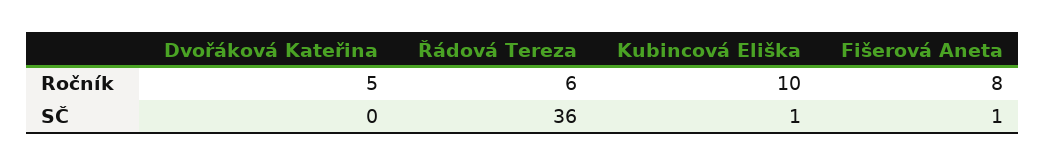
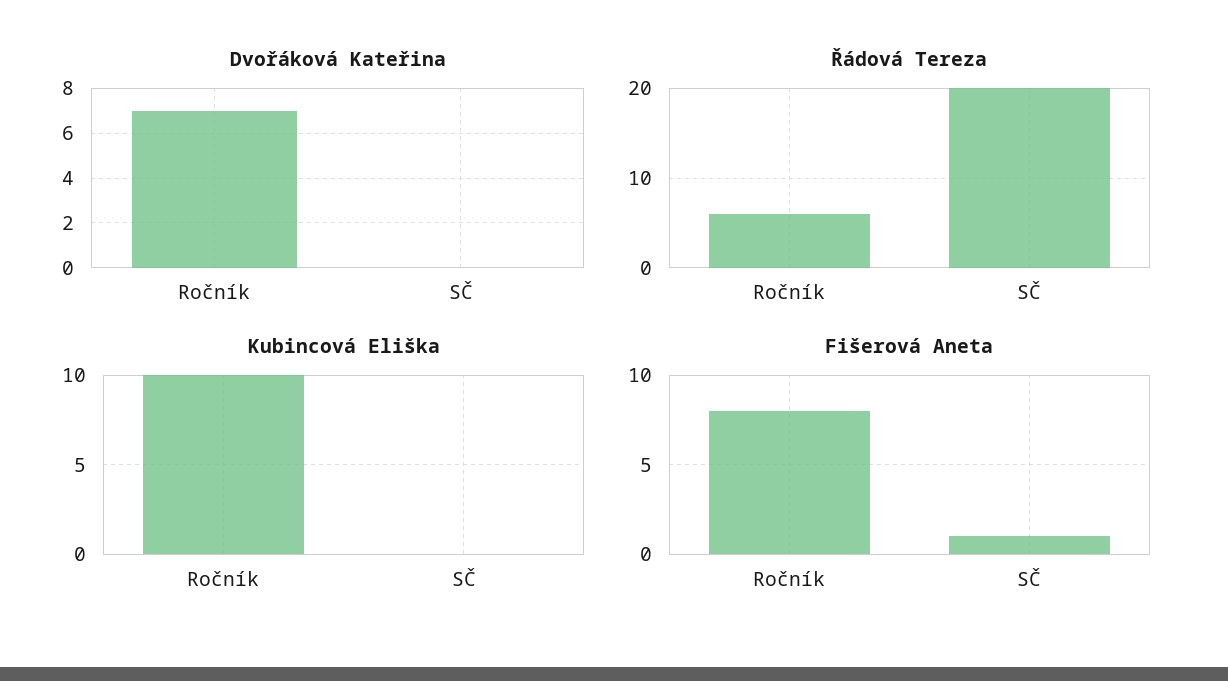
  {
    "Dvořáková Kateřina": {
-     "Ročník": 5,
+     "Ročník": 7,
      "SČ": 0
    },
    "Řádová Tereza": {
      "Ročník": 6,
-     "SČ": 36
+     "SČ": 20
    },
    "Kubincová Eliška": {
      "Ročník": 10,
-     "SČ": 1
+     "SČ": 0
    },
    "Fišerová Aneta": {
      "Ročník": 8,
      "SČ": 1
    }
  }

